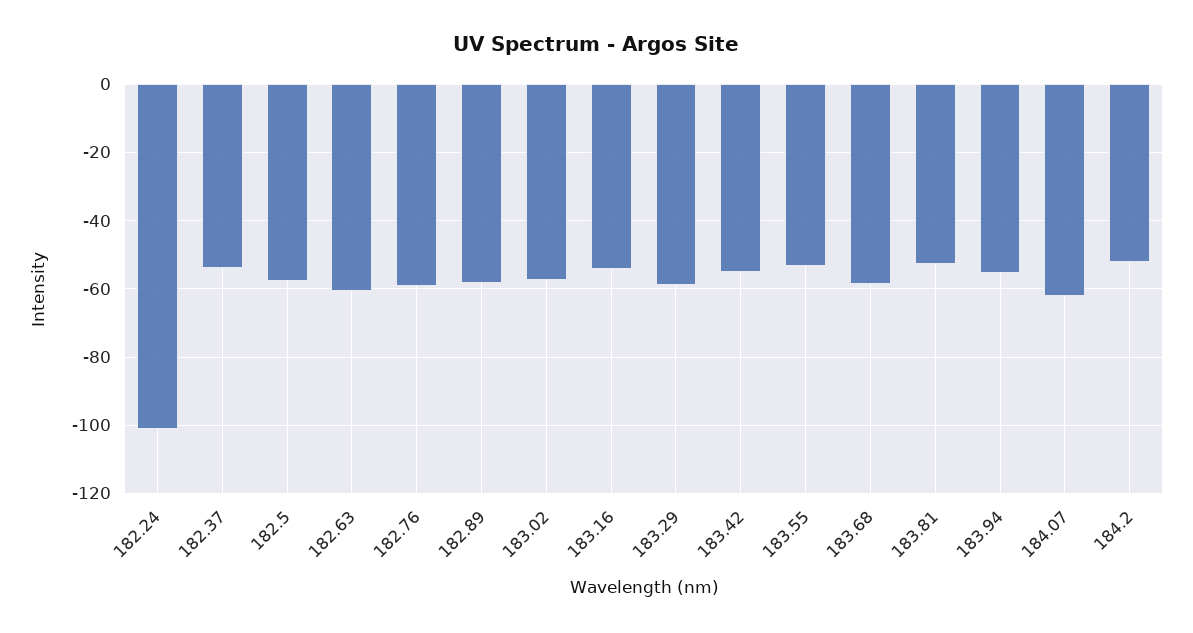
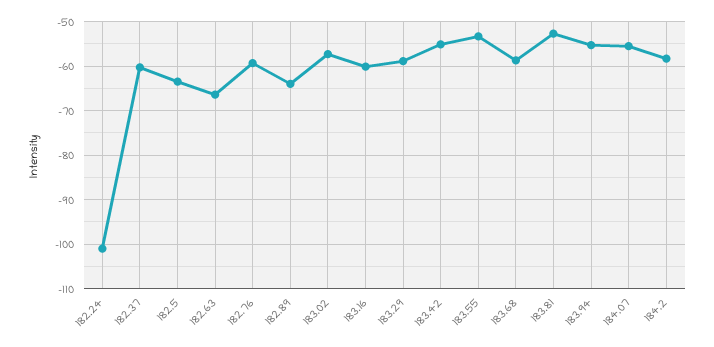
  {
    "182.24": -102,
-   "182.37": -54,
+   "182.37": -60,
-   "182.5": -58,
+   "182.5": -64,
-   "182.63": -60,
+   "182.63": -66,
    "182.76": -60,
-   "182.89": -58,
+   "182.89": -64,
    "183.02": -58,
-   "183.16": -54,
+   "183.16": -60,
    "183.29": -58,
    "183.42": -56,
    "183.55": -54,
    "183.68": -58,
    "183.81": -52,
    "183.94": -56,
-   "184.07": -62,
+   "184.07": -56,
-   "184.2": -52
+   "184.2": -58
  }

